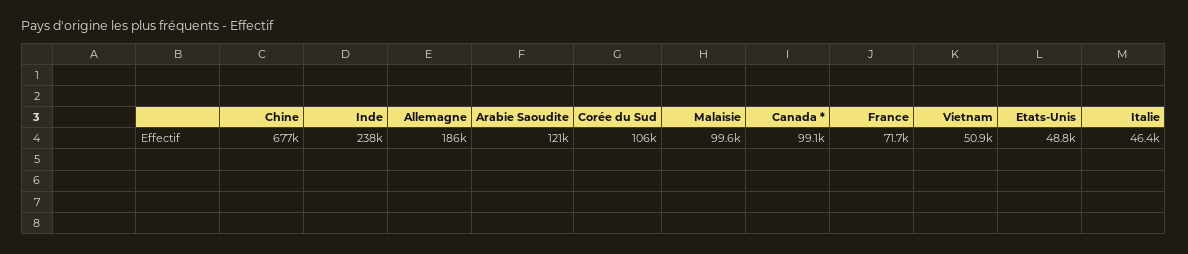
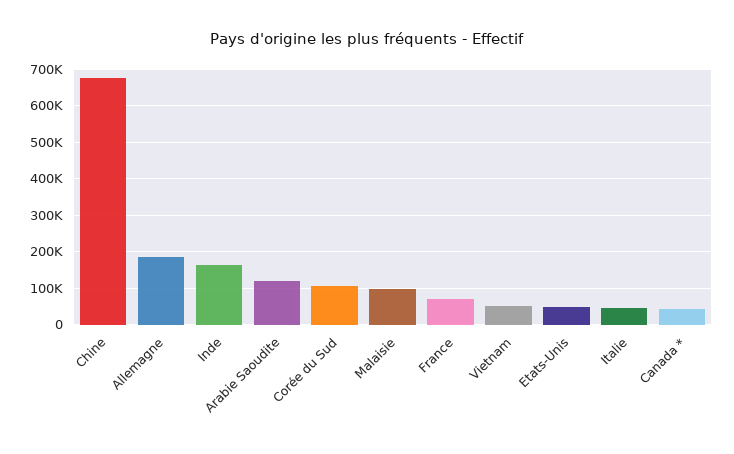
  {
    "Chine": 677000,
-   "Inde": 238000,
+   "Inde": 160000,
    "Allemagne": 186000,
    "Arabie Saoudite": 121000,
    "Corée du Sud": 106000,
    "Malaisie": 99600,
-   "Canada *": 99100,
+   "Canada *": 40000,
    "France": 71700,
    "Vietnam": 50900,
    "Etats-Unis": 48800,
    "Italie": 46400
  }

